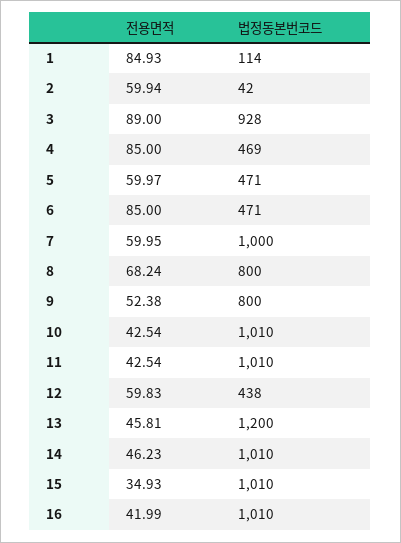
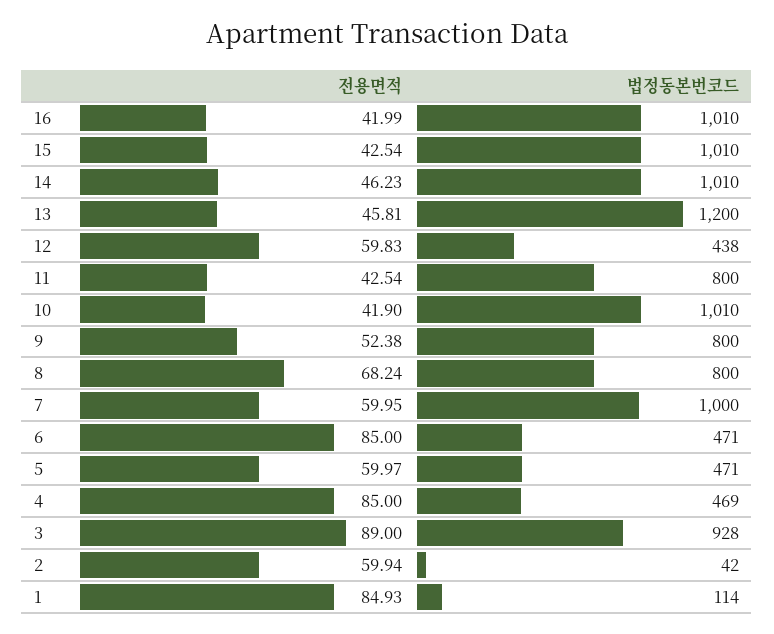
  {
    "전용면적": {
      "1": 84.93,
      "2": 59.94,
      "3": 89,
      "4": 85,
      "5": 59.97,
      "6": 85,
      "7": 59.95,
      "8": 68.24,
      "9": 52.38,
-     "10": 42.54,
+     "10": 41.9,
      "11": 42.54,
      "12": 59.83,
      "13": 45.81,
      "14": 46.23,
-     "15": 34.93,
+     "15": 42.54,
      "16": 41.99
    },
    "법정동본번코드": {
      "1": 114,
      "2": 42,
      "3": 928,
      "4": 469,
      "5": 471,
      "6": 471,
      "7": 1000,
      "8": 800,
      "9": 800,
      "10": 1010,
-     "11": 1010,
+     "11": 800,
      "12": 438,
      "13": 1200,
      "14": 1010,
      "15": 1010,
      "16": 1010
    }
  }

